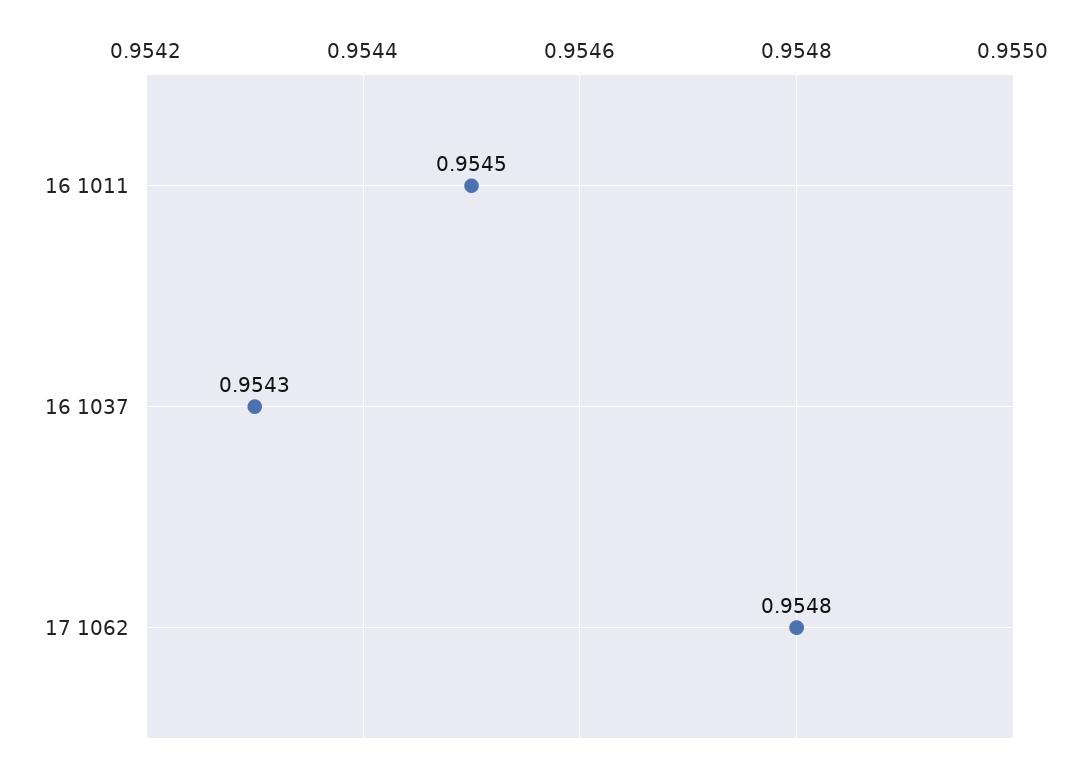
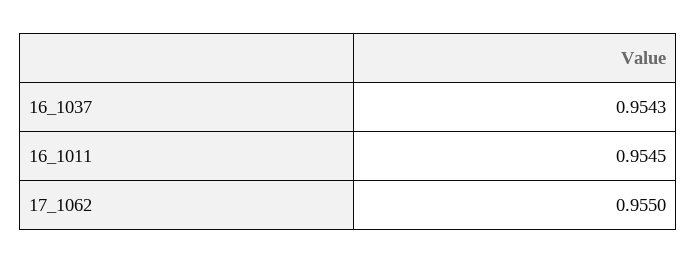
  {
    "16 1011": 0.9545,
    "16 1037": 0.9543,
-   "17 1062": 0.9548
+   "17 1062": 0.955
  }

